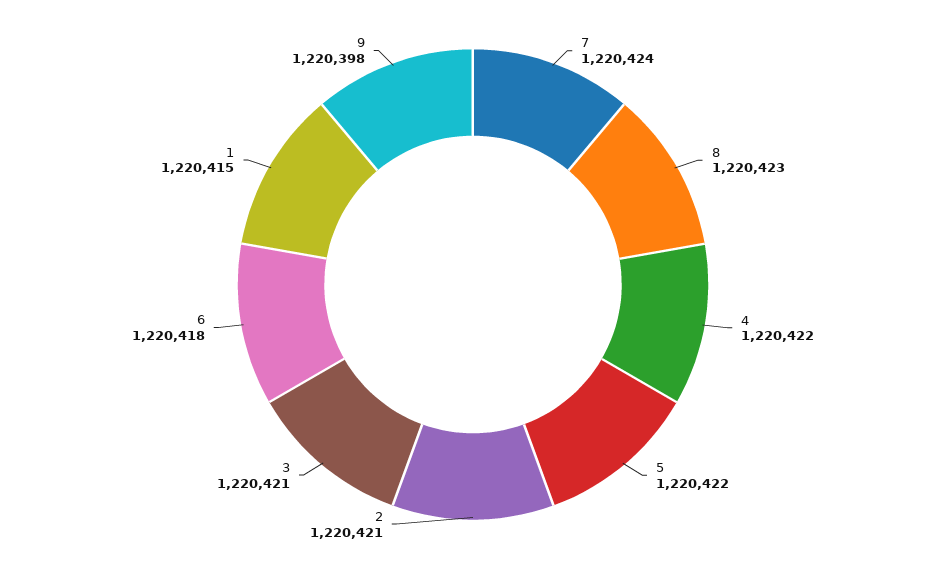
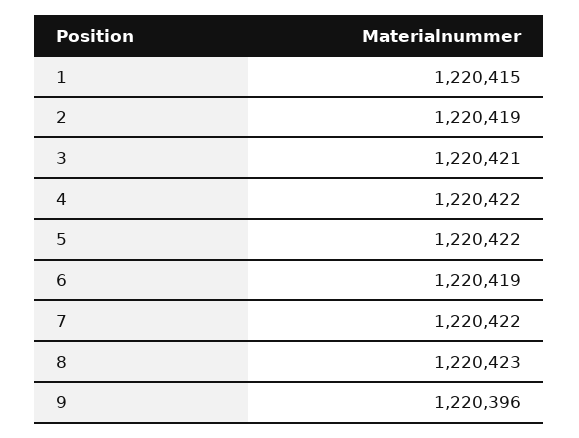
  {
-   "7": 1220424,
+   "7": 1220422,
    "8": 1220423,
    "4": 1220422,
    "5": 1220422,
-   "2": 1220421,
+   "2": 1220419,
    "3": 1220421,
-   "6": 1220418,
+   "6": 1220419,
    "1": 1220415,
-   "9": 1220398
+   "9": 1220396
  }

